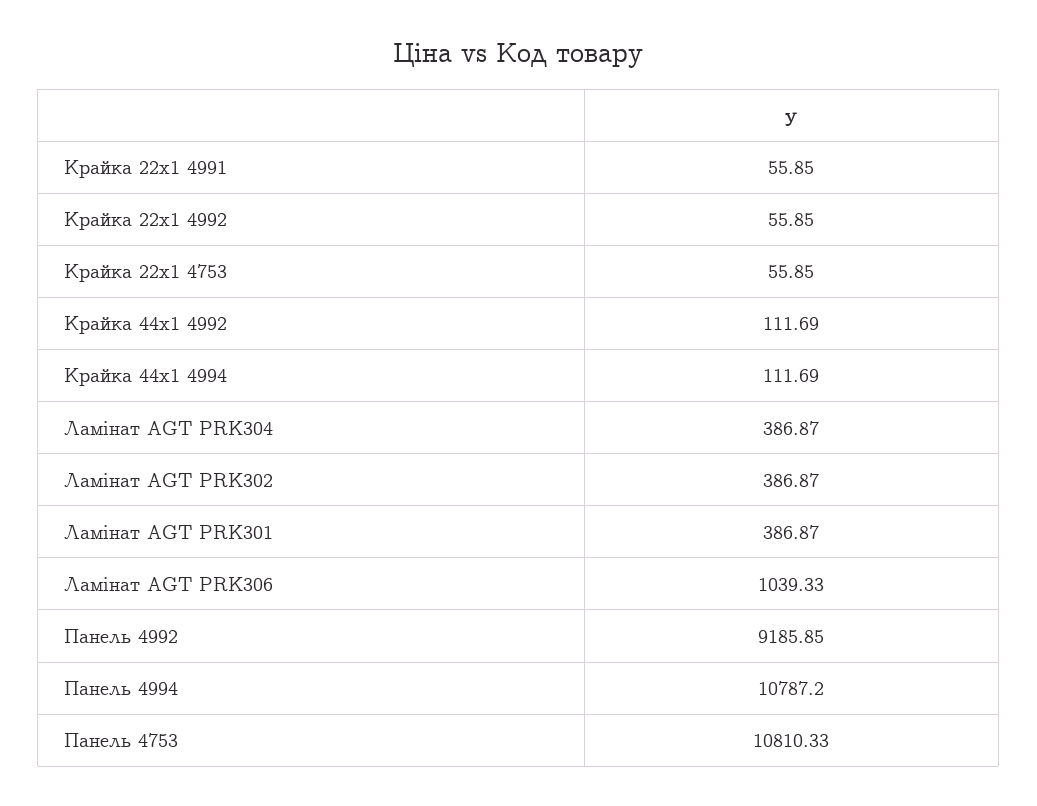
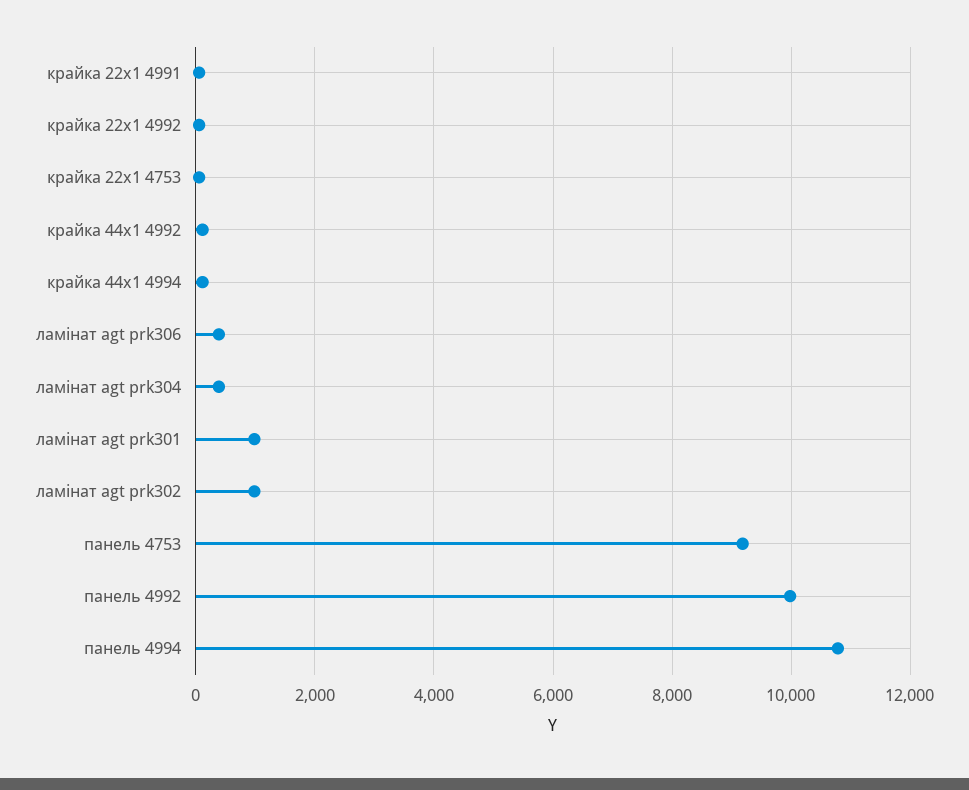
  {
    "Крайка 22x1 4991": 55.85,
    "Крайка 22x1 4992": 55.85,
    "Крайка 22x1 4753": 55.85,
    "Крайка 44x1 4992": 111.69,
    "Крайка 44x1 4994": 111.69,
    "Ламінат AGT PRK304": 386.87,
-   "Ламінат AGT PRK302": 386.87,
+   "Ламінат AGT PRK302": 1000,
-   "Ламінат AGT PRK301": 386.87,
+   "Ламінат AGT PRK301": 1000,
-   "Ламінат AGT PRK306": 1039.33,
+   "Ламінат AGT PRK306": 400,
-   "Панель 4992": 9185.85,
+   "Панель 4992": 10000,
    "Панель 4994": 10787.2,
-   "Панель 4753": 10810.33
+   "Панель 4753": 9200
  }

